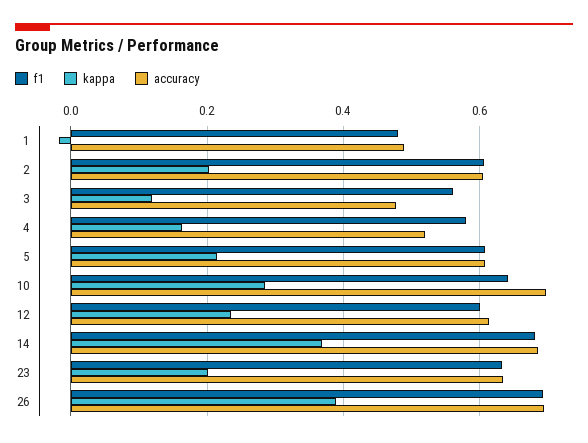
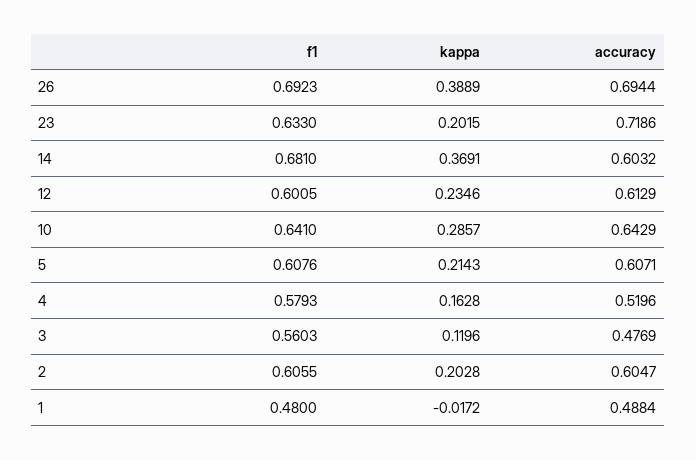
  {
    "f1": {
      "1": 0.48,
      "2": 0.6055,
      "3": 0.5603,
      "4": 0.5793,
      "5": 0.6076,
      "10": 0.641,
      "12": 0.6005,
      "14": 0.681,
      "23": 0.633,
      "26": 0.6923
    },
    "kappa": {
      "1": -0.0172,
      "2": 0.2028,
      "3": 0.1196,
      "4": 0.1628,
      "5": 0.2143,
      "10": 0.2857,
      "12": 0.2346,
      "14": 0.3691,
      "23": 0.2015,
      "26": 0.3889
    },
    "accuracy": {
      "1": 0.4884,
      "2": 0.6047,
      "3": 0.4769,
      "4": 0.5196,
      "5": 0.6071,
-     "10": 0.7,
+     "10": 0.6429,
      "12": 0.6129,
-     "14": 0.68,
+     "14": 0.6032,
-     "23": 0.64,
+     "23": 0.7186,
      "26": 0.6944
    }
  }

